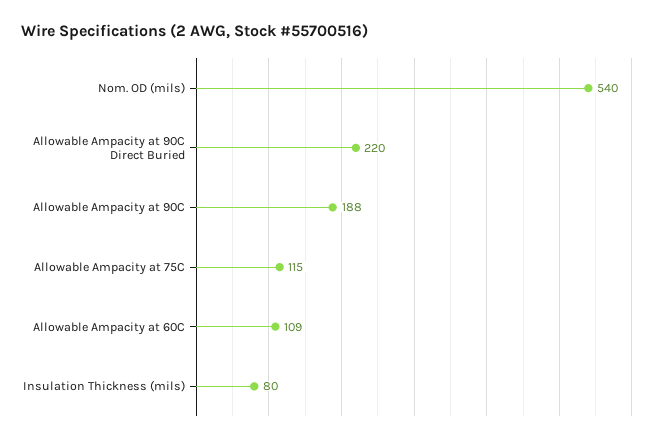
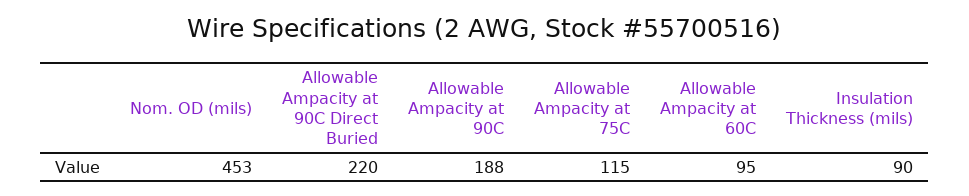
  {
-   "Nom. OD (mils)": 540,
+   "Nom. OD (mils)": 453,
    "Allowable Ampacity at 90C Direct Buried": 220,
    "Allowable Ampacity at 90C": 188,
    "Allowable Ampacity at 75C": 115,
-   "Allowable Ampacity at 60C": 109,
+   "Allowable Ampacity at 60C": 95,
-   "Insulation Thickness (mils)": 80
+   "Insulation Thickness (mils)": 90
  }

